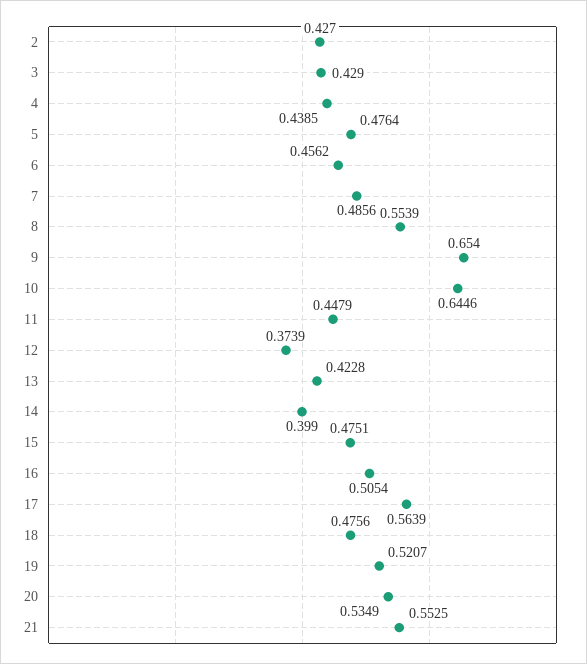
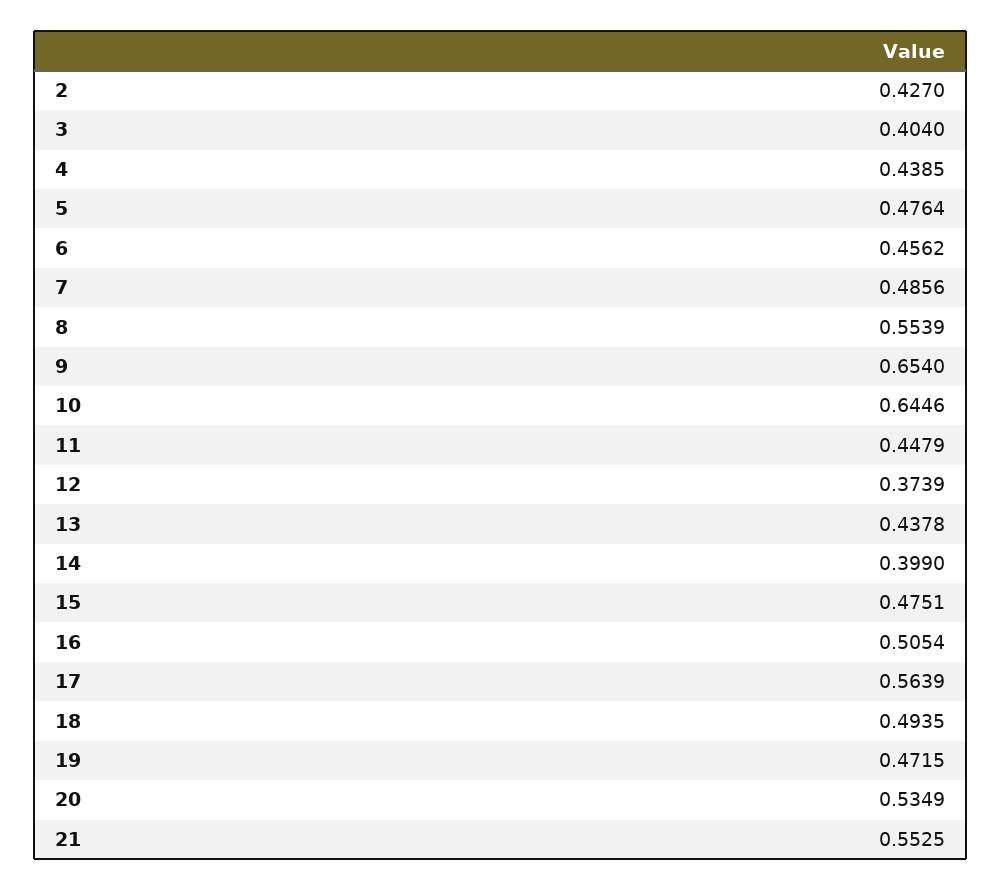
  {
    "2": 0.427,
-   "3": 0.429,
+   "3": 0.404,
    "4": 0.4385,
    "5": 0.4764,
    "6": 0.4562,
    "7": 0.4856,
    "8": 0.5539,
    "9": 0.654,
    "10": 0.6446,
    "11": 0.4479,
    "12": 0.3739,
-   "13": 0.4228,
+   "13": 0.4378,
    "14": 0.399,
    "15": 0.4751,
    "16": 0.5054,
    "17": 0.5639,
-   "18": 0.4756,
+   "18": 0.4935,
-   "19": 0.5207,
+   "19": 0.4715,
    "20": 0.5349,
    "21": 0.5525
  }

